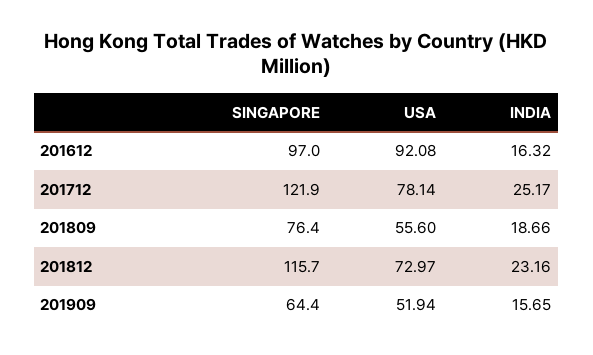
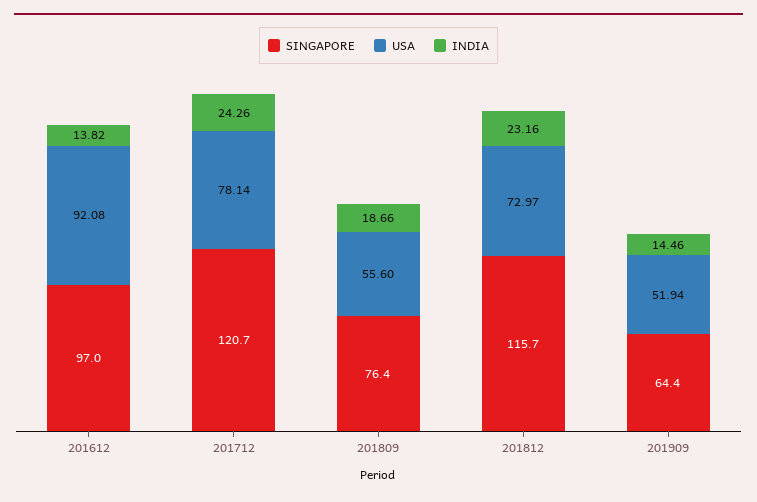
  {
    "SINGAPORE": {
      "201612": 97,
-     "201712": 121.9,
+     "201712": 120.7,
      "201809": 76.4,
      "201812": 115.7,
      "201909": 64.4
    },
    "USA": {
      "201612": 92.08,
      "201712": 78.14,
      "201809": 55.6,
      "201812": 72.97,
      "201909": 51.94
    },
    "INDIA": {
-     "201612": 16.32,
+     "201612": 13.82,
-     "201712": 25.17,
+     "201712": 24.26,
      "201809": 18.66,
      "201812": 23.16,
-     "201909": 15.65
+     "201909": 14.46
    }
  }

